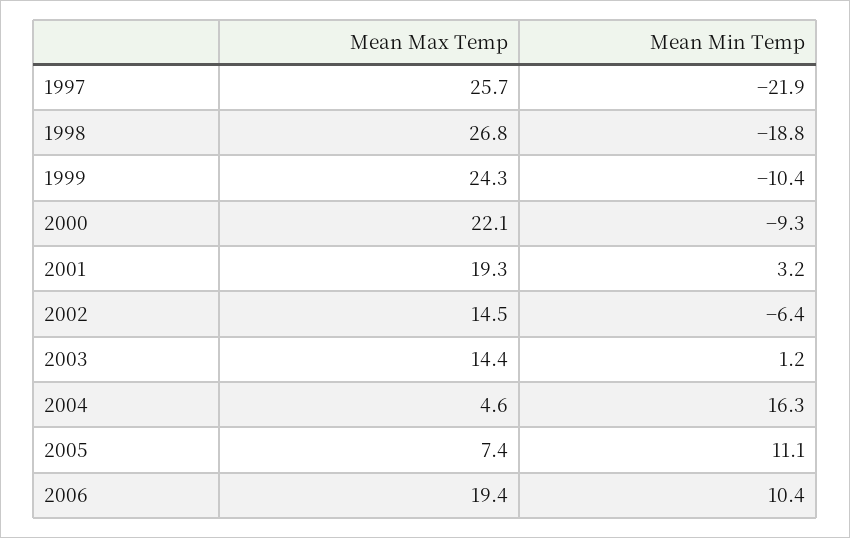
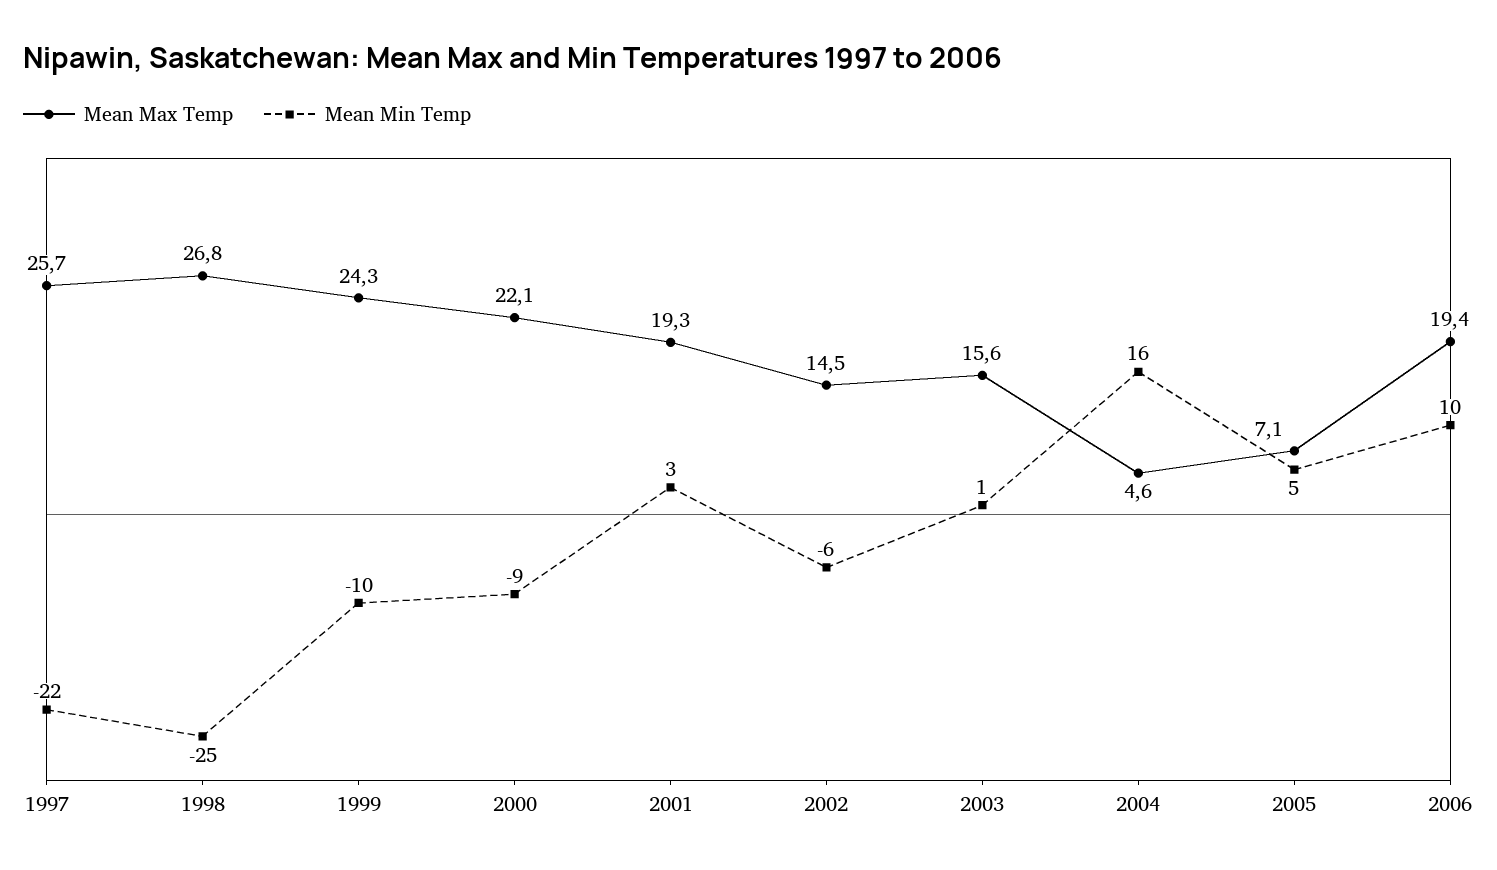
  {
    "Mean Max Temp": {
      "1997": 25.7,
      "1998": 26.8,
      "1999": 24.3,
      "2000": 22.1,
      "2001": 19.3,
      "2002": 14.5,
-     "2003": 14.4,
+     "2003": 15.6,
      "2004": 4.6,
-     "2005": 7.4,
+     "2005": 7.1,
      "2006": 19.4
    },
    "Mean Min Temp": {
      "1997": -21.9,
-     "1998": -18.8,
+     "1998": -25,
      "1999": -10.4,
      "2000": -9.3,
      "2001": 3.2,
      "2002": -6.4,
      "2003": 1.2,
      "2004": 16.3,
-     "2005": 11.1,
+     "2005": 5,
      "2006": 10.4
    }
  }

